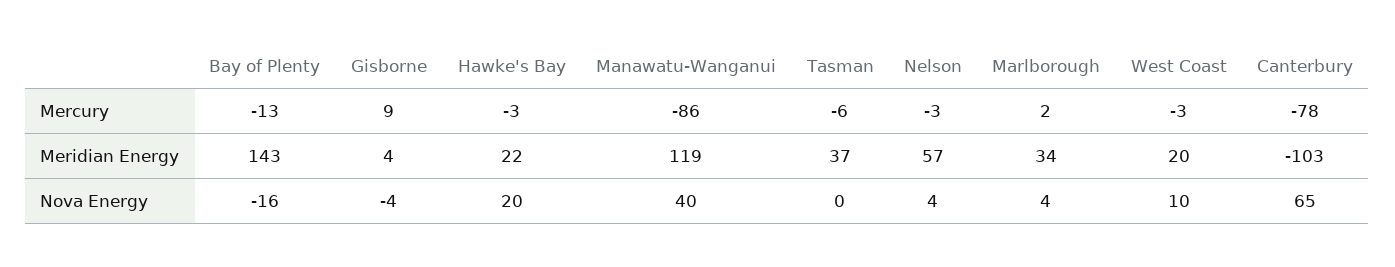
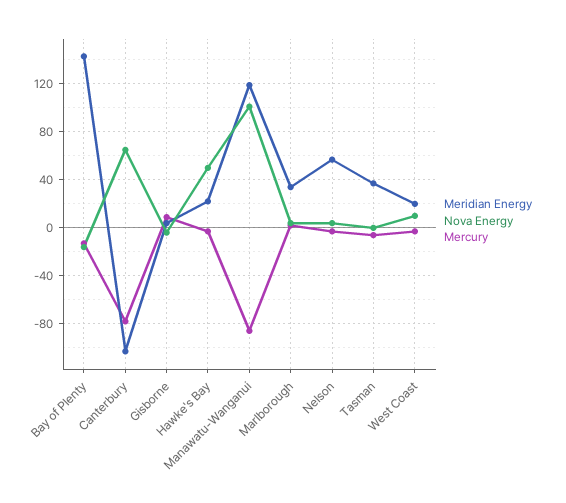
  {
    "Mercury": {
      "Bay of Plenty": -13,
      "Gisborne": 9,
      "Hawke's Bay": -3,
      "Manawatu-Wanganui": -86,
      "Tasman": -6,
      "Nelson": -3,
      "Marlborough": 2,
      "West Coast": -3,
      "Canterbury": -78
    },
    "Meridian Energy": {
      "Bay of Plenty": 143,
      "Gisborne": 4,
      "Hawke's Bay": 22,
      "Manawatu-Wanganui": 119,
      "Tasman": 37,
      "Nelson": 57,
      "Marlborough": 34,
      "West Coast": 20,
      "Canterbury": -103
    },
    "Nova Energy": {
      "Bay of Plenty": -16,
      "Gisborne": -4,
-     "Hawke's Bay": 20,
+     "Hawke's Bay": 50,
-     "Manawatu-Wanganui": 40,
+     "Manawatu-Wanganui": 100,
      "Tasman": 0,
      "Nelson": 4,
      "Marlborough": 4,
      "West Coast": 10,
      "Canterbury": 65
    }
  }

